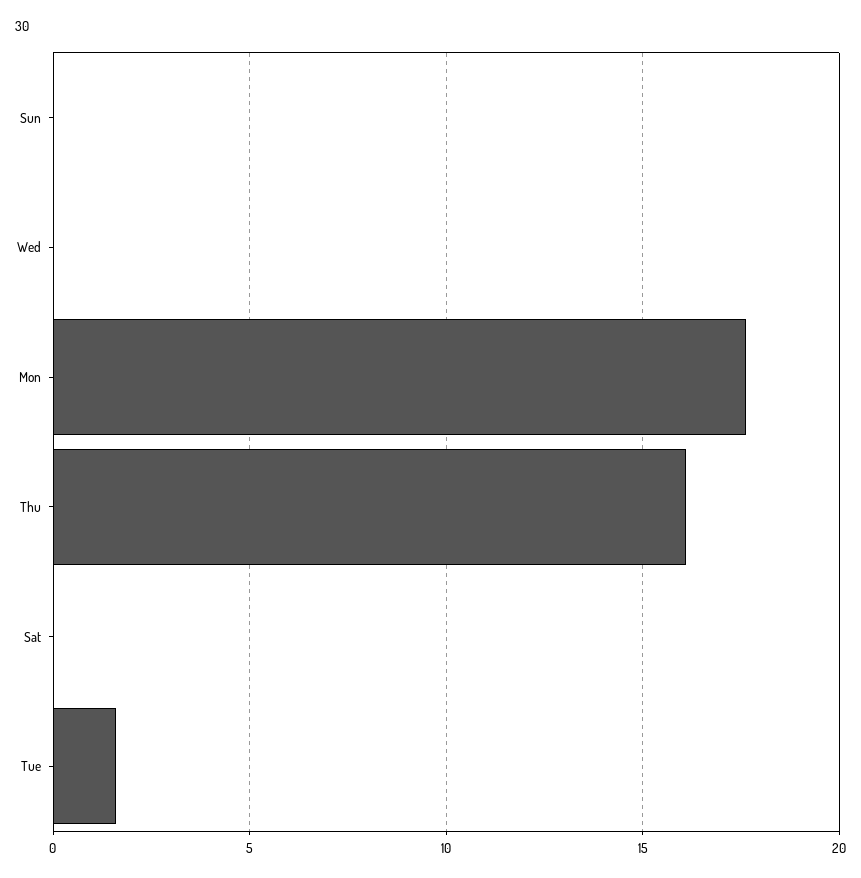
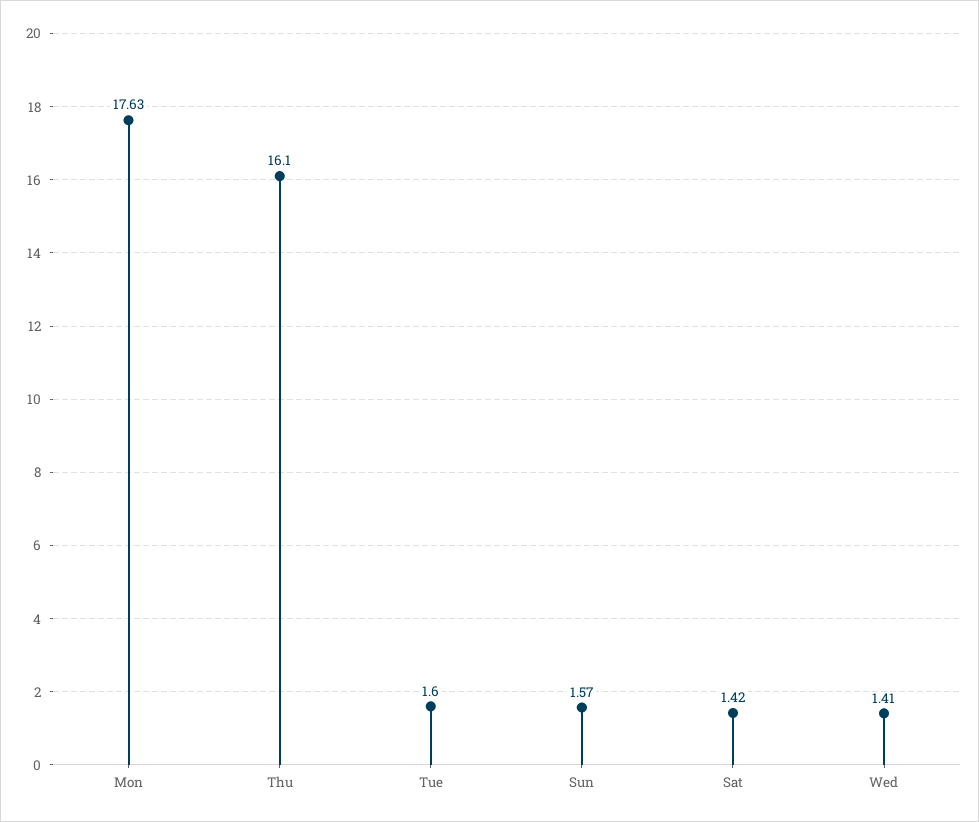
  {
-   "Sun": 0,
+   "Sun": 1.57,
-   "Wed": 0,
+   "Wed": 1.41,
    "Mon": 17.63,
    "Thu": 16.1,
-   "Sat": 0,
+   "Sat": 1.42,
    "Tue": 1.6
  }

